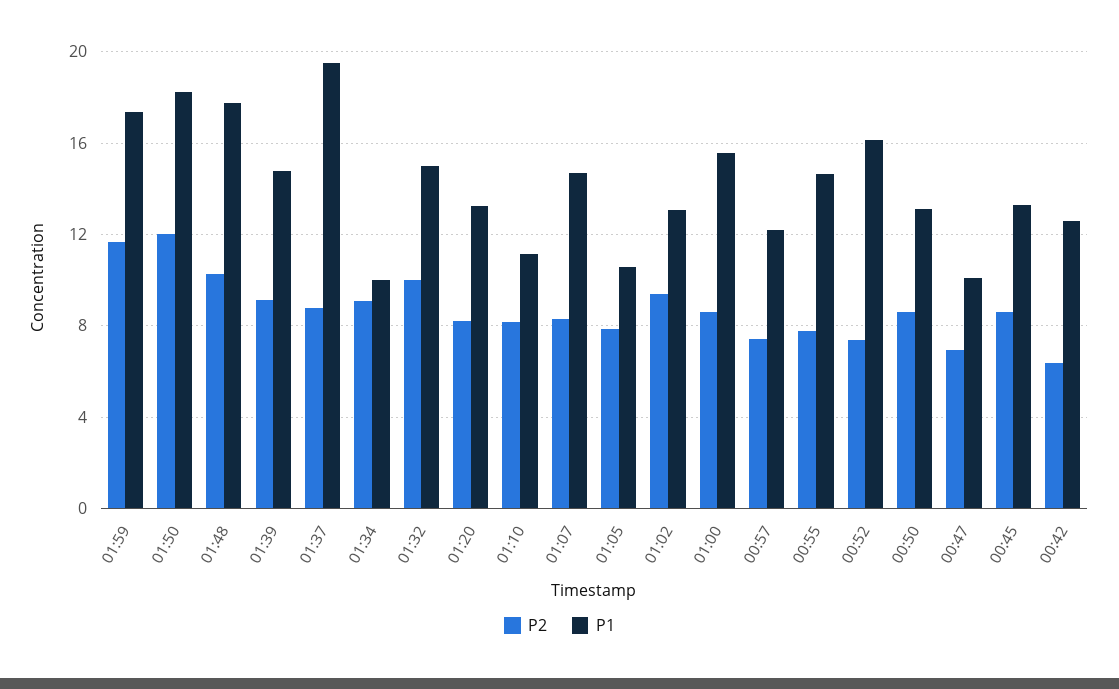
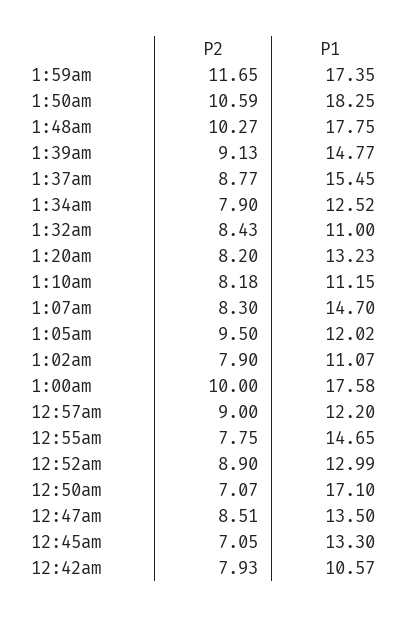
  {
    "P2": {
      "01:59": 11.65,
-     "01:50": 12,
+     "01:50": 10.59,
      "01:48": 10.27,
      "01:39": 9.13,
      "01:37": 8.77,
-     "01:34": 9,
+     "01:34": 7.9,
-     "01:32": 10,
+     "01:32": 8.43,
      "01:20": 8.2,
      "01:10": 8.18,
      "01:07": 8.3,
-     "01:05": 8,
+     "01:05": 9.5,
-     "01:02": 9.5,
+     "01:02": 7.9,
-     "01:00": 8.5,
+     "01:00": 10,
-     "00:57": 7.5,
+     "00:57": 9,
      "00:55": 7.75,
-     "00:52": 7.5,
+     "00:52": 8.9,
-     "00:50": 8.5,
+     "00:50": 7.07,
-     "00:47": 7,
+     "00:47": 8.51,
-     "00:45": 8.5,
+     "00:45": 7.05,
-     "00:42": 6.5
+     "00:42": 7.93
    },
    "P1": {
      "01:59": 17.35,
      "01:50": 18.25,
      "01:48": 17.75,
      "01:39": 14.77,
-     "01:37": 19.5,
+     "01:37": 15.45,
-     "01:34": 10,
+     "01:34": 12.52,
-     "01:32": 15,
+     "01:32": 11,
      "01:20": 13.23,
      "01:10": 11.15,
      "01:07": 14.7,
-     "01:05": 10.5,
+     "01:05": 12.02,
-     "01:02": 13,
+     "01:02": 11.07,
-     "01:00": 15.5,
+     "01:00": 17.58,
      "00:57": 12.2,
      "00:55": 14.65,
-     "00:52": 16,
+     "00:52": 12.99,
-     "00:50": 13,
+     "00:50": 17.1,
-     "00:47": 10,
+     "00:47": 13.5,
      "00:45": 13.3,
-     "00:42": 12.5
+     "00:42": 10.57
    }
  }

